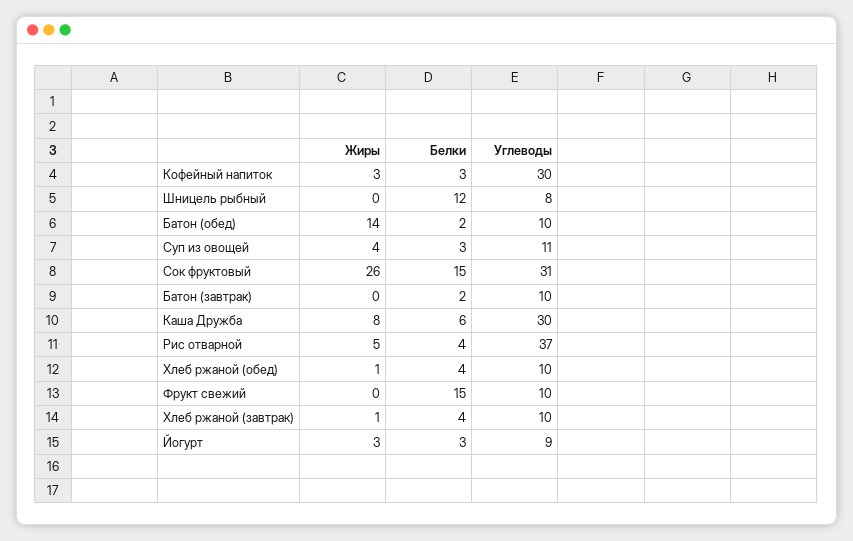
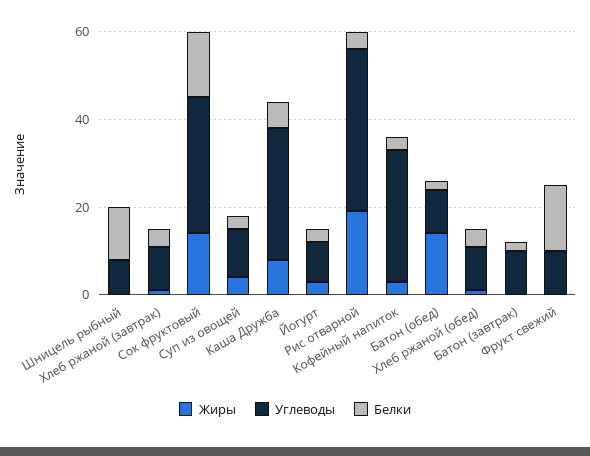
  {
    "Жиры": {
      "Кофейный напиток": 3,
      "Шницель рыбный": 0,
      "Батон (обед)": 14,
      "Суп из овощей": 4,
-     "Сок фруктовый": 26,
+     "Сок фруктовый": 15,
      "Батон (завтрак)": 0,
      "Каша Дружба": 8,
-     "Рис отварной": 5,
+     "Рис отварной": 20,
      "Хлеб ржаной (обед)": 1,
      "Фрукт свежий": 0,
      "Хлеб ржаной (завтрак)": 1,
      "Йогурт": 3
    },
    "Белки": {
      "Кофейный напиток": 3,
      "Шницель рыбный": 12,
      "Батон (обед)": 2,
      "Суп из овощей": 3,
      "Сок фруктовый": 15,
      "Батон (завтрак)": 2,
      "Каша Дружба": 6,
      "Рис отварной": 4,
      "Хлеб ржаной (обед)": 4,
      "Фрукт свежий": 15,
      "Хлеб ржаной (завтрак)": 4,
      "Йогурт": 3
    },
    "Углеводы": {
      "Кофейный напиток": 30,
      "Шницель рыбный": 8,
      "Батон (обед)": 10,
      "Суп из овощей": 11,
      "Сок фруктовый": 31,
      "Батон (завтрак)": 10,
      "Каша Дружба": 30,
      "Рис отварной": 37,
      "Хлеб ржаной (обед)": 10,
      "Фрукт свежий": 10,
      "Хлеб ржаной (завтрак)": 10,
      "Йогурт": 9
    }
  }

